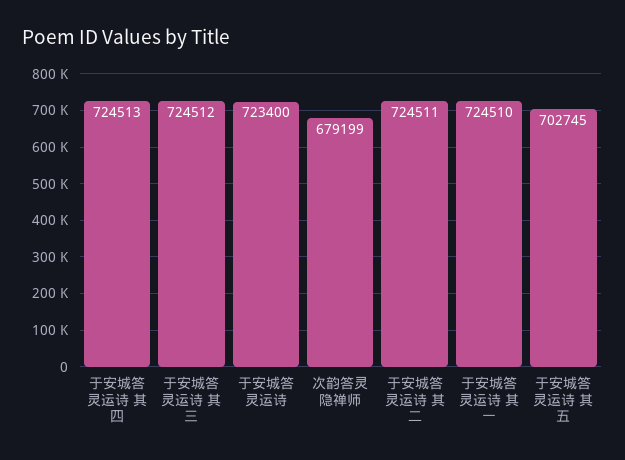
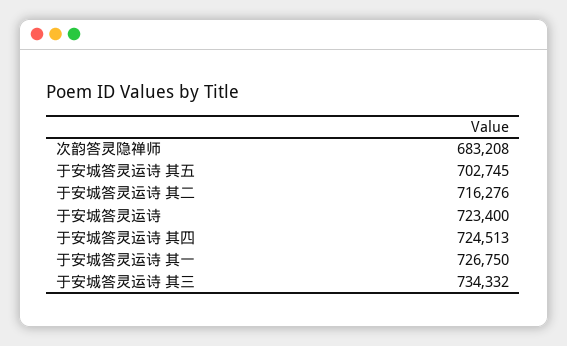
  {
    "于安城答灵运诗 其四": 724513,
-   "于安城答灵运诗 其三": 724512,
+   "于安城答灵运诗 其三": 734332,
    "于安城答灵运诗": 723400,
-   "次韵答灵隐禅师": 679199,
+   "次韵答灵隐禅师": 683208,
-   "于安城答灵运诗 其二": 724511,
+   "于安城答灵运诗 其二": 716276,
-   "于安城答灵运诗 其一": 724510,
+   "于安城答灵运诗 其一": 726750,
    "于安城答灵运诗 其五": 702745
  }

